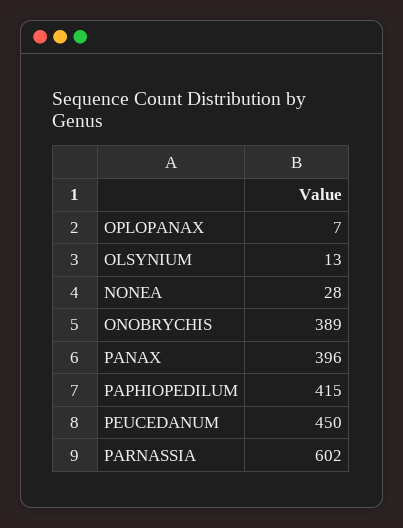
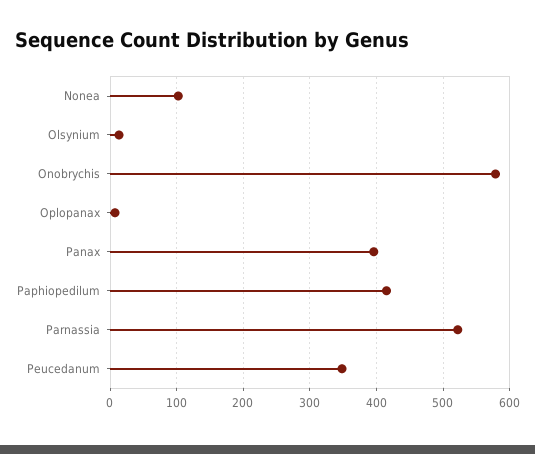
  {
    "OPLOPANAX": 7,
    "OLSYNIUM": 13,
-   "NONEA": 28,
+   "NONEA": 100,
-   "ONOBRYCHIS": 389,
+   "ONOBRYCHIS": 580,
    "PANAX": 396,
    "PAPHIOPEDILUM": 415,
-   "PEUCEDANUM": 450,
+   "PEUCEDANUM": 350,
-   "PARNASSIA": 602
+   "PARNASSIA": 520
  }

